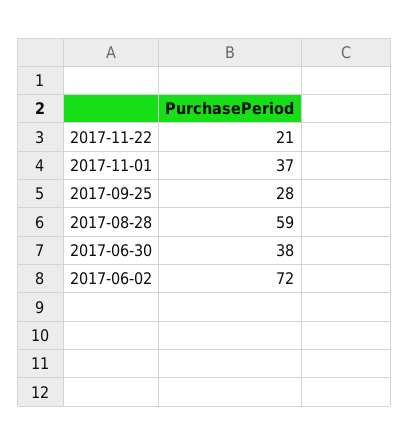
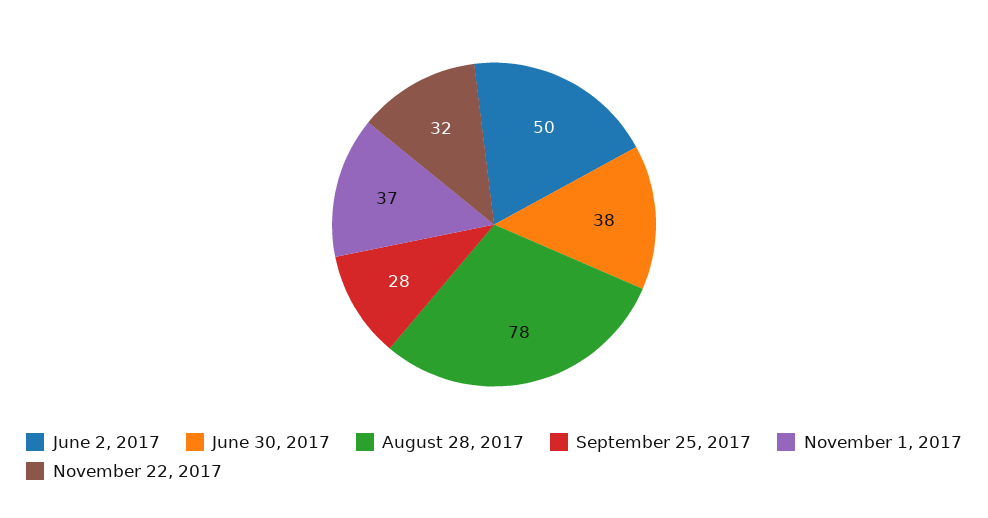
  {
-   "2017-11-22": 21,
+   "2017-11-22": 32,
    "2017-11-01": 37,
    "2017-09-25": 28,
-   "2017-08-28": 59,
+   "2017-08-28": 78,
    "2017-06-30": 38,
-   "2017-06-02": 72
+   "2017-06-02": 50
  }

